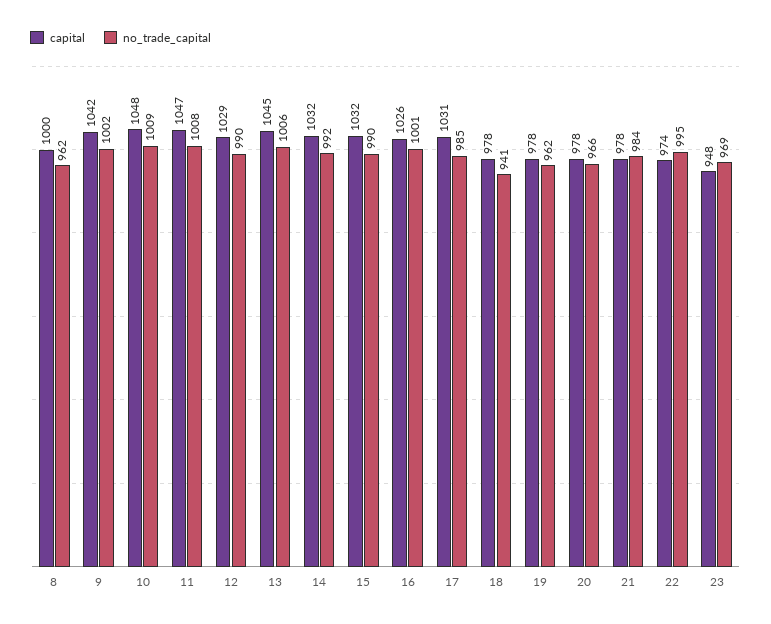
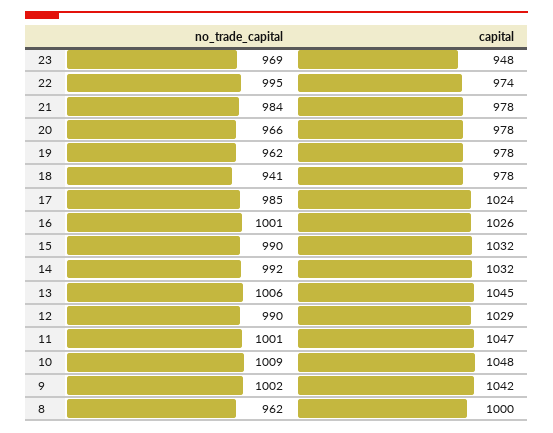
  {
    "capital": {
      "8": 1000,
      "9": 1042,
      "10": 1048,
      "11": 1047,
      "12": 1029,
      "13": 1045,
      "14": 1032,
      "15": 1032,
      "16": 1026,
-     "17": 1031,
+     "17": 1024,
      "18": 978,
      "19": 978,
      "20": 978,
      "21": 978,
      "22": 974,
      "23": 948
    },
    "no_trade_capital": {
      "8": 962,
      "9": 1002,
      "10": 1009,
-     "11": 1008,
+     "11": 1001,
      "12": 990,
      "13": 1006,
      "14": 992,
      "15": 990,
      "16": 1001,
      "17": 985,
      "18": 941,
      "19": 962,
      "20": 966,
      "21": 984,
      "22": 995,
      "23": 969
    }
  }

